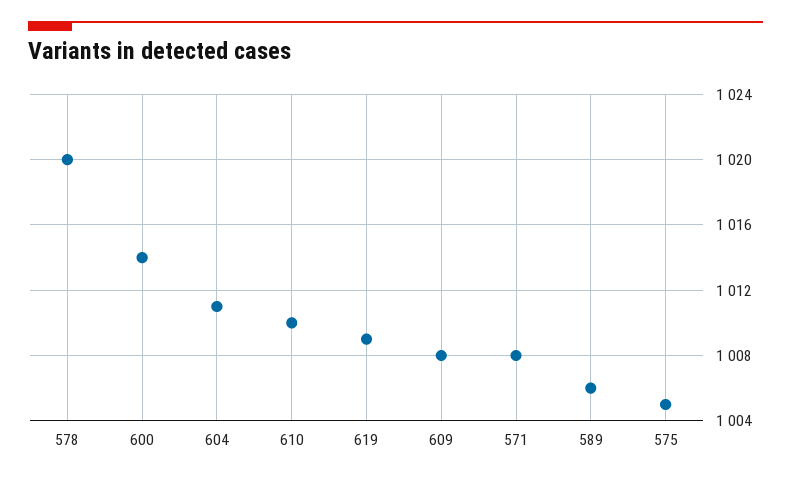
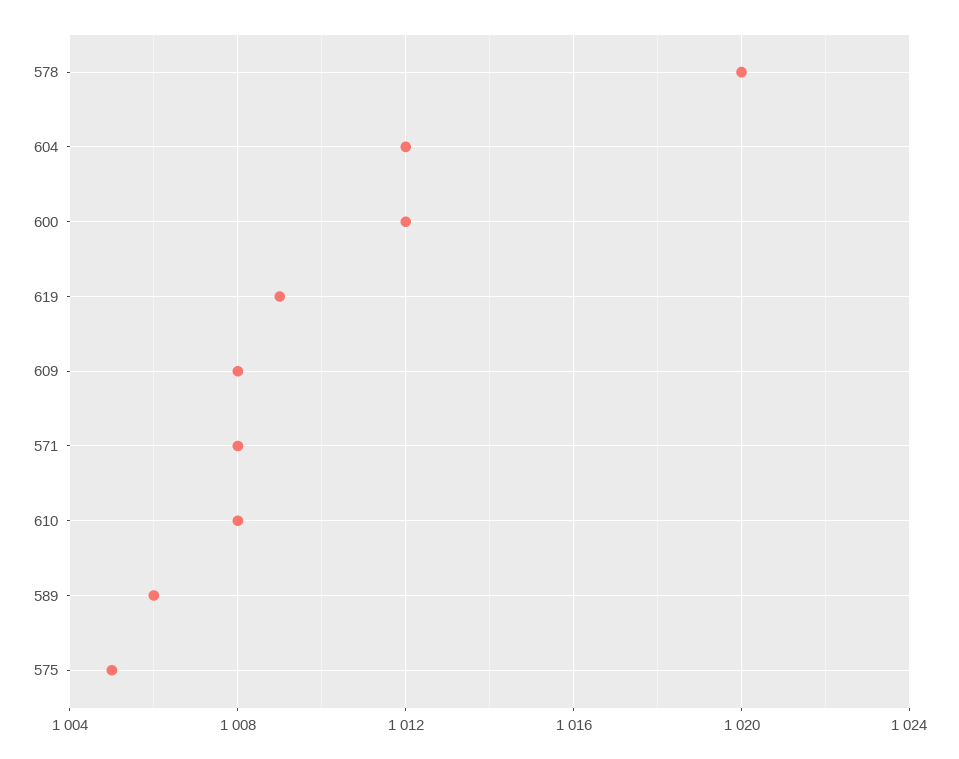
  {
    "578": 1020,
-   "600": 1014,
+   "600": 1012,
-   "604": 1011,
+   "604": 1012,
-   "610": 1010,
+   "610": 1008,
    "619": 1009,
    "609": 1008,
    "571": 1008,
    "589": 1006,
    "575": 1005
  }

